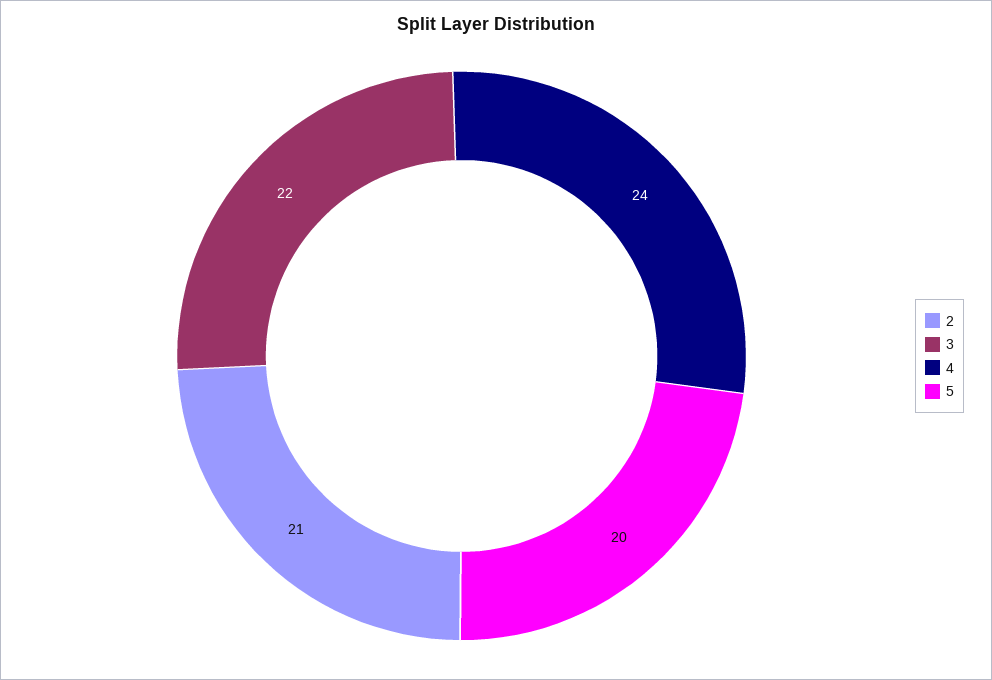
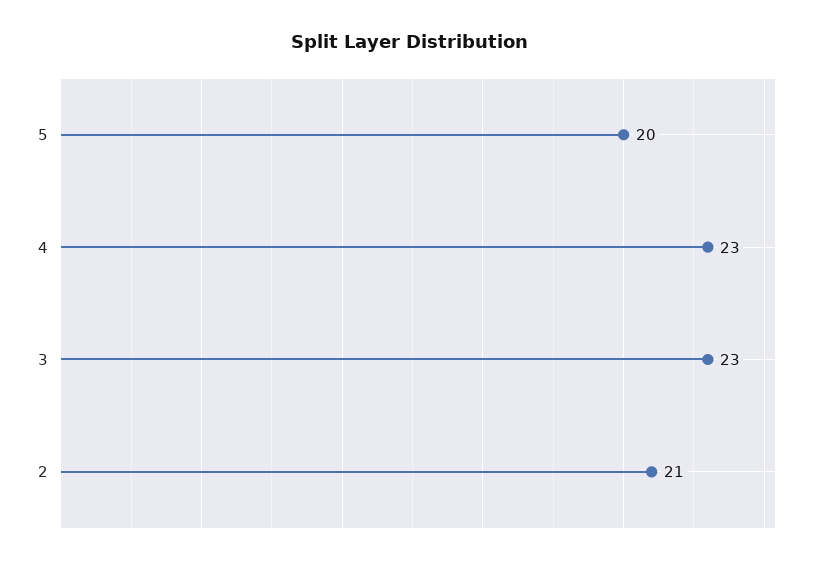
  {
    "2": 21,
-   "3": 22,
+   "3": 23,
-   "4": 24,
+   "4": 23,
    "5": 20
  }

